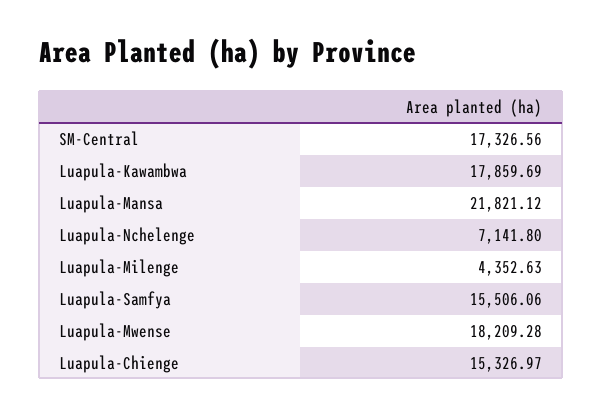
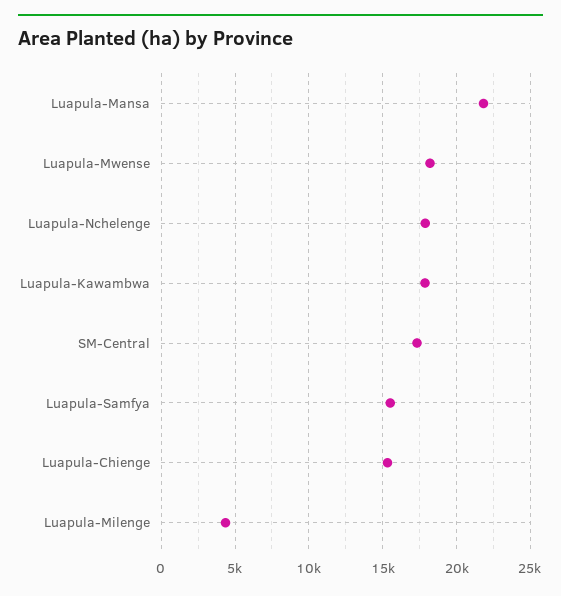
  {
    "SM-Central": 17326.56,
    "Luapula-Kawambwa": 17859.69,
    "Luapula-Mansa": 21821.12,
-   "Luapula-Nchelenge": 7141.8,
+   "Luapula-Nchelenge": 18000,
    "Luapula-Milenge": 4352.63,
    "Luapula-Samfya": 15506.06,
    "Luapula-Mwense": 18209.28,
    "Luapula-Chienge": 15326.97
  }

